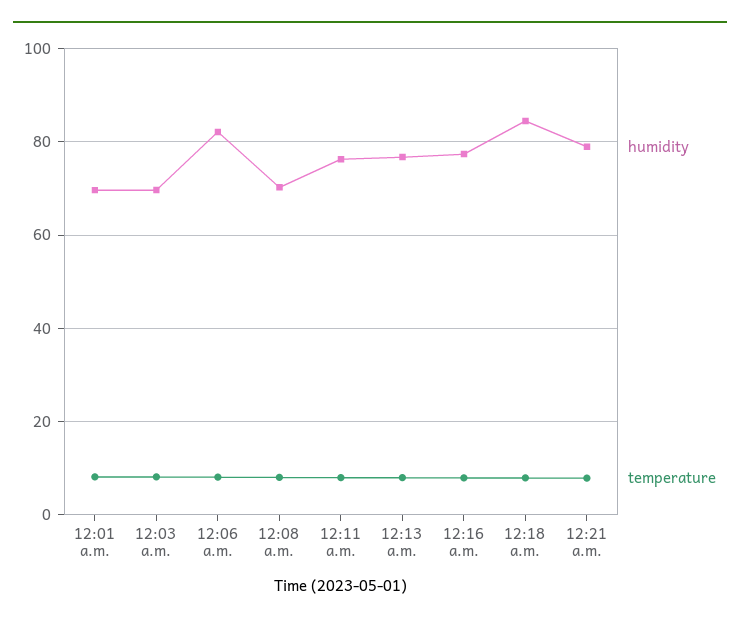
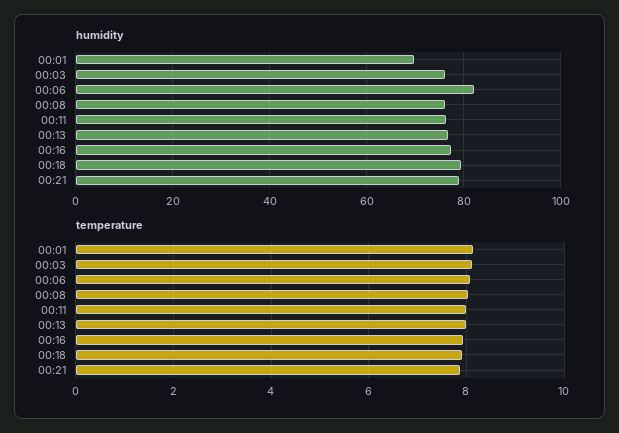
  {
    "humidity": {
      "12:01 a.m.": 70,
-     "12:03 a.m.": 70,
+     "12:03 a.m.": 76,
      "12:06 a.m.": 82,
-     "12:08 a.m.": 70,
+     "12:08 a.m.": 76,
      "12:11 a.m.": 76,
      "12:13 a.m.": 76,
      "12:16 a.m.": 78,
-     "12:18 a.m.": 84,
+     "12:18 a.m.": 80,
      "12:21 a.m.": 78
    },
    "temperature": {
      "12:01 a.m.": 8.2,
      "12:03 a.m.": 8.2,
      "12:06 a.m.": 8,
      "12:08 a.m.": 8,
      "12:11 a.m.": 8,
      "12:13 a.m.": 8,
      "12:16 a.m.": 8,
      "12:18 a.m.": 8,
      "12:21 a.m.": 7.8
    }
  }

